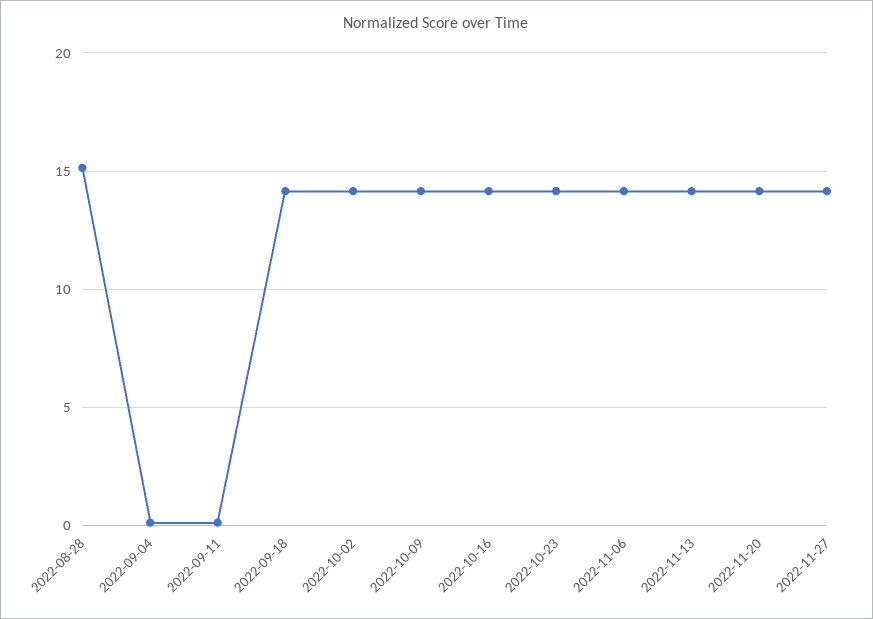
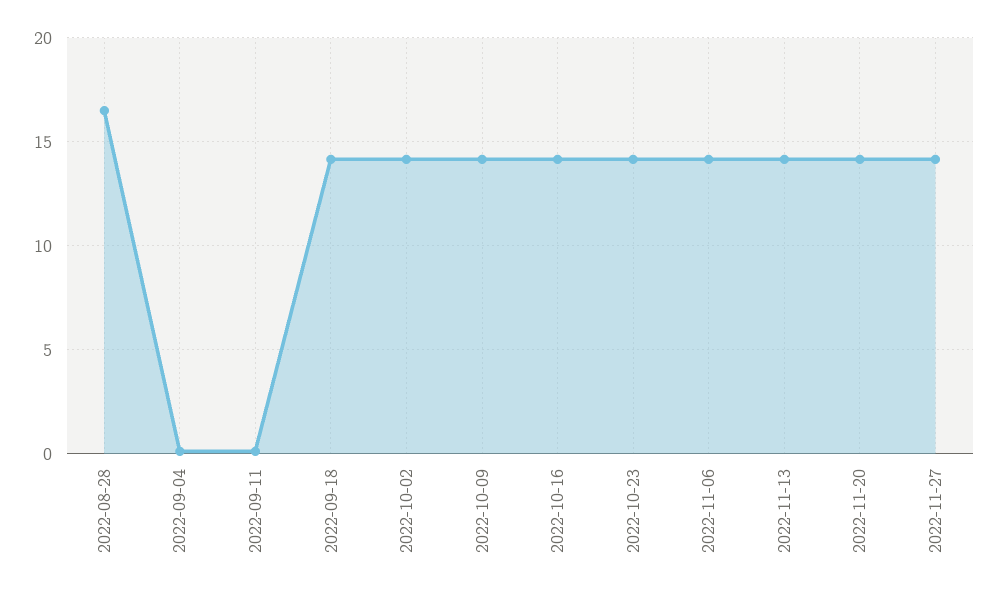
  {
-   "2022-08-28": 15,
+   "2022-08-28": 16.5,
    "2022-09-04": 0,
    "2022-09-11": 0,
    "2022-09-18": 14,
    "2022-10-02": 14,
    "2022-10-09": 14,
    "2022-10-16": 14,
    "2022-10-23": 14,
    "2022-11-06": 14,
    "2022-11-13": 14,
    "2022-11-20": 14,
    "2022-11-27": 14
  }

